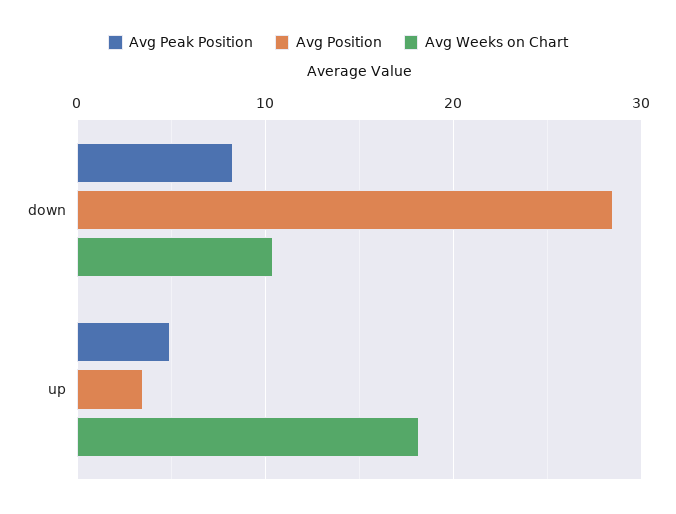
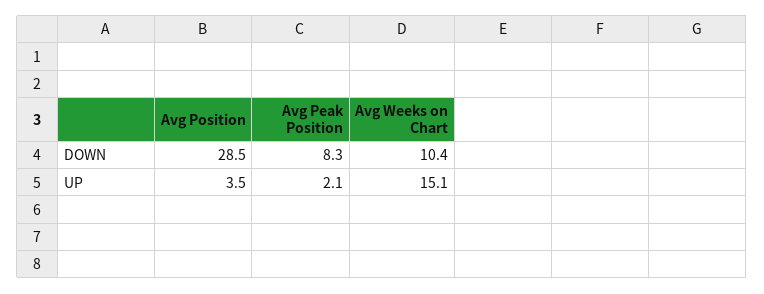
  {
    "Avg Peak Position": {
      "down": 8.3,
-     "up": 5
+     "up": 2.1
    },
    "Avg Position": {
      "down": 28.5,
      "up": 3.5
    },
    "Avg Weeks on Chart": {
      "down": 10.4,
-     "up": 18
+     "up": 15.1
    }
  }

